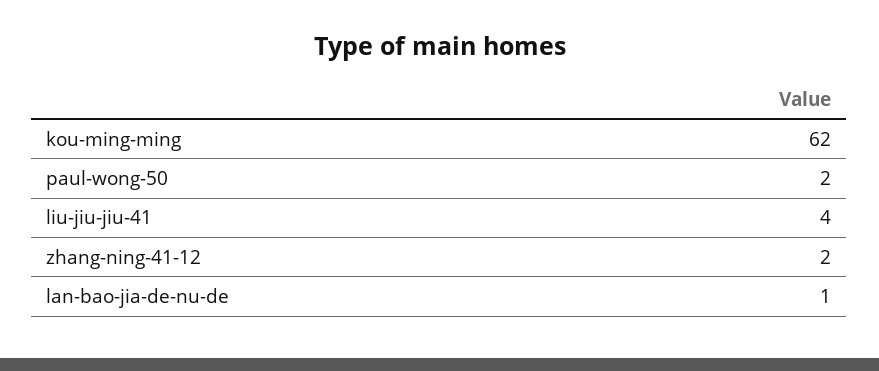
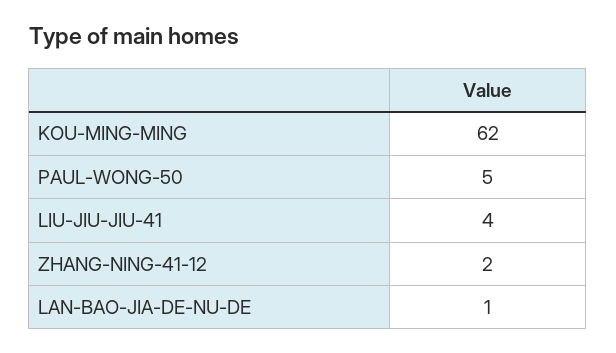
  {
    "kou-ming-ming": 62,
-   "paul-wong-50": 2,
+   "paul-wong-50": 5,
    "liu-jiu-jiu-41": 4,
    "zhang-ning-41-12": 2,
    "lan-bao-jia-de-nu-de": 1
  }

